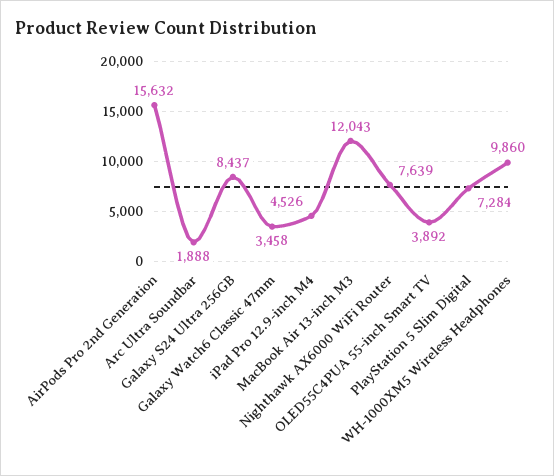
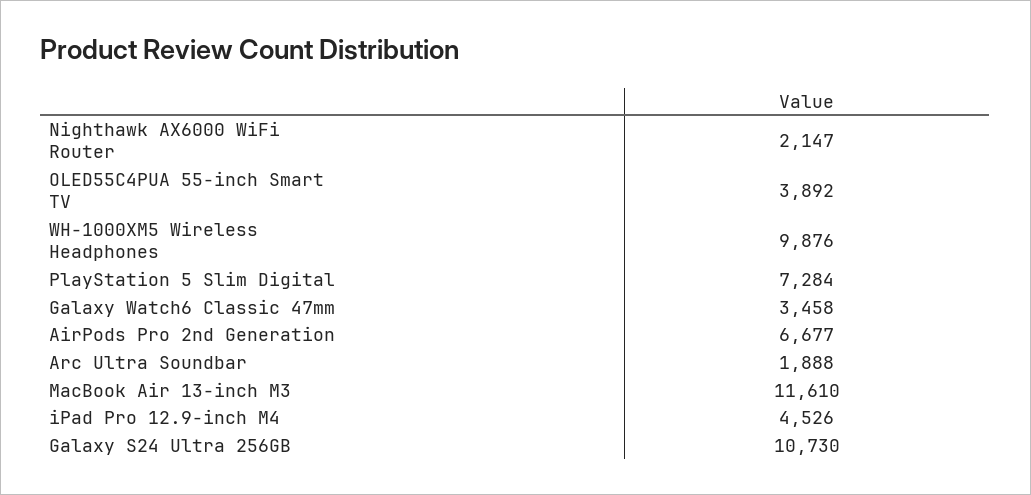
  {
-   "AirPods Pro 2nd Generation": 15632,
+   "AirPods Pro 2nd Generation": 6677,
    "Arc Ultra Soundbar": 1888,
-   "Galaxy S24 Ultra 256GB": 8437,
+   "Galaxy S24 Ultra 256GB": 10730,
    "Galaxy Watch6 Classic 47mm": 3458,
    "iPad Pro 12.9-inch M4": 4526,
-   "MacBook Air 13-inch M3": 12043,
+   "MacBook Air 13-inch M3": 11610,
-   "Nighthawk AX6000 WiFi Router": 7639,
+   "Nighthawk AX6000 WiFi Router": 2147,
    "OLED55C4PUA 55-inch Smart TV": 3892,
    "PlayStation 5 Slim Digital": 7284,
-   "WH-1000XM5 Wireless Headphones": 9860
+   "WH-1000XM5 Wireless Headphones": 9876
  }

